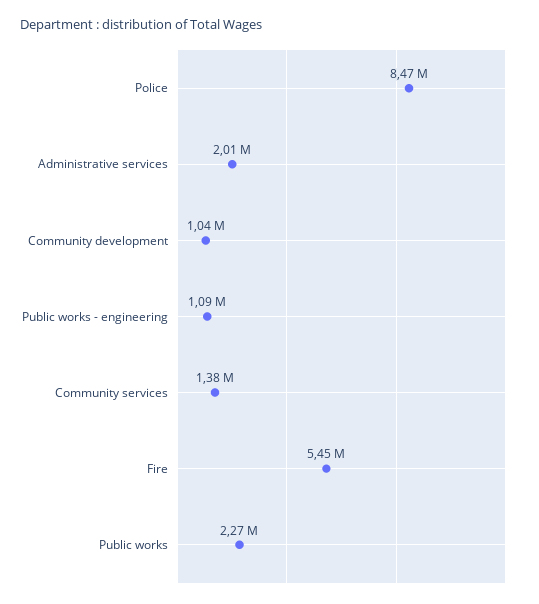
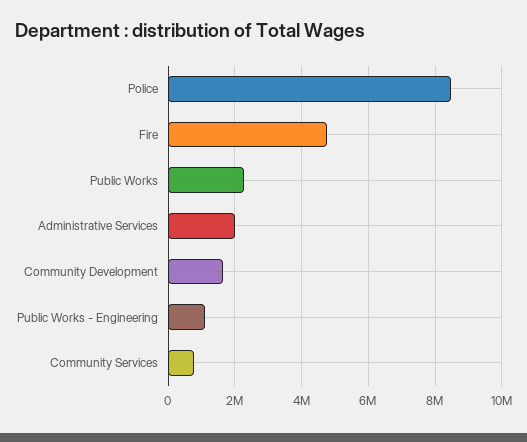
  {
    "Police": 8470000,
    "Administrative services": 2010000,
-   "Community development": 1040000,
+   "Community development": 1600000,
    "Public works - engineering": 1090000,
-   "Community services": 1380000,
+   "Community services": 800000,
-   "Fire": 5450000,
+   "Fire": 4800000,
    "Public works": 2270000
  }

